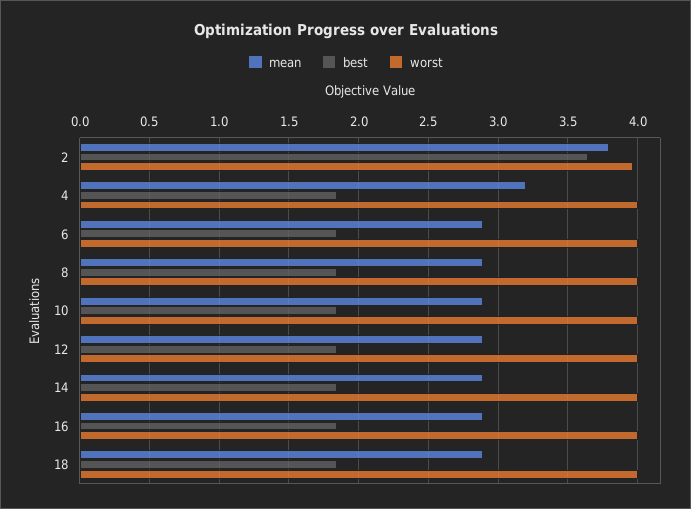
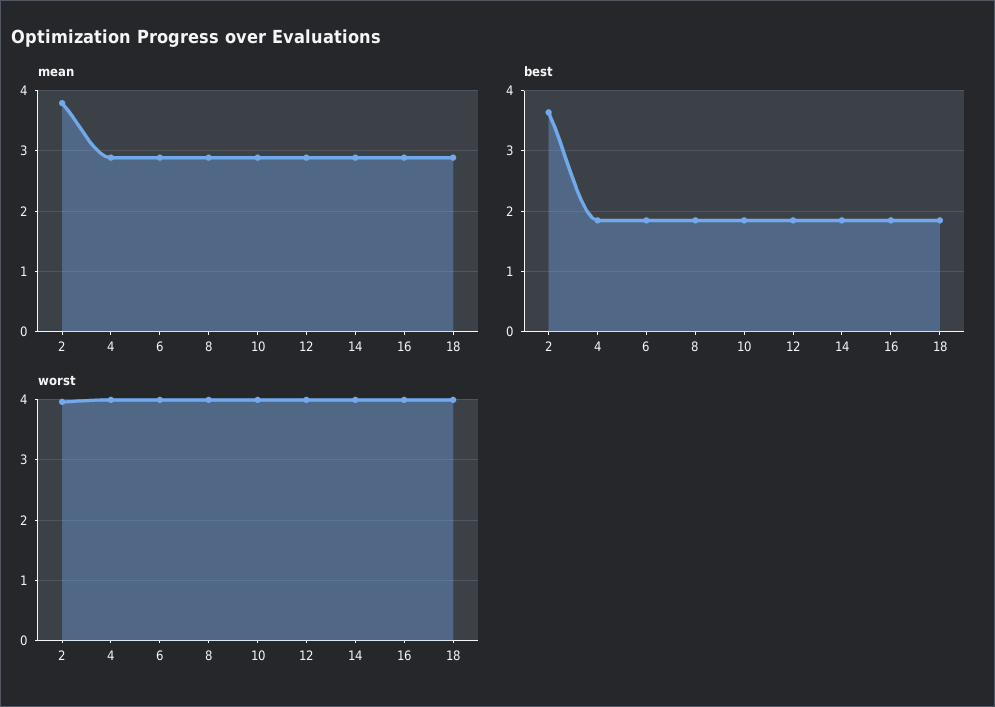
  {
    "mean": {
      "2": 3.8,
-     "4": 3.2,
+     "4": 2.9,
      "6": 2.9,
      "8": 2.9,
      "10": 2.9,
      "12": 2.9,
      "14": 2.9,
      "16": 2.9,
      "18": 2.9
    },
    "best": {
      "2": 3.65,
      "4": 1.85,
      "6": 1.85,
      "8": 1.85,
      "10": 1.85,
      "12": 1.85,
      "14": 1.85,
      "16": 1.85,
      "18": 1.85
    },
    "worst": {
      "2": 3.95,
      "4": 4,
      "6": 4,
      "8": 4,
      "10": 4,
      "12": 4,
      "14": 4,
      "16": 4,
      "18": 4
    }
  }

